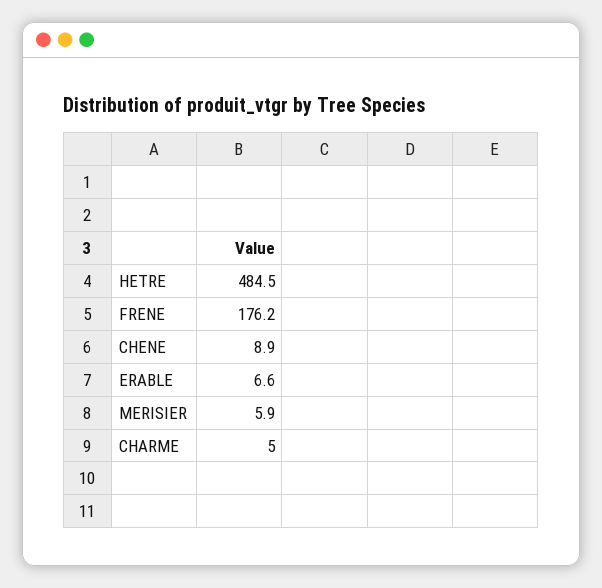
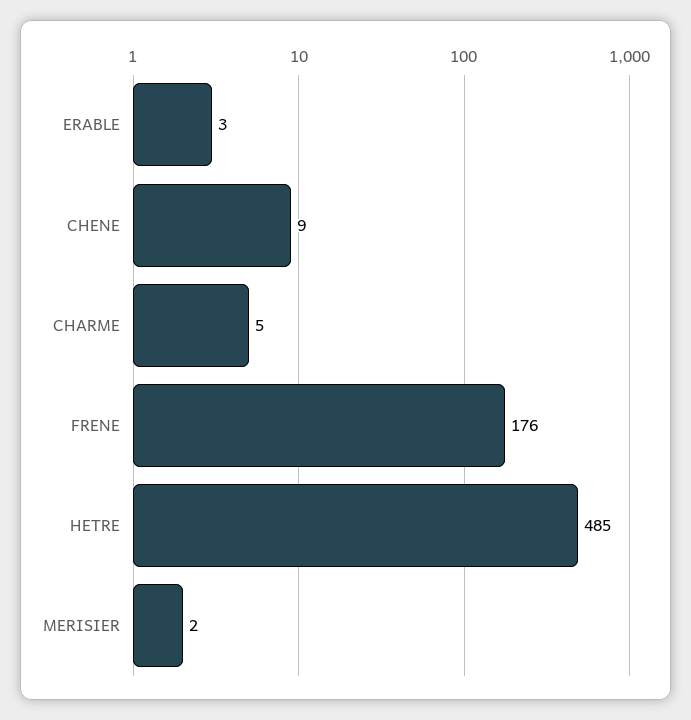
  {
    "HETRE": 484.5,
    "FRENE": 176.2,
    "CHENE": 8.9,
-   "ERABLE": 6.6,
+   "ERABLE": 3,
-   "MERISIER": 5.9,
+   "MERISIER": 2,
    "CHARME": 5
  }

